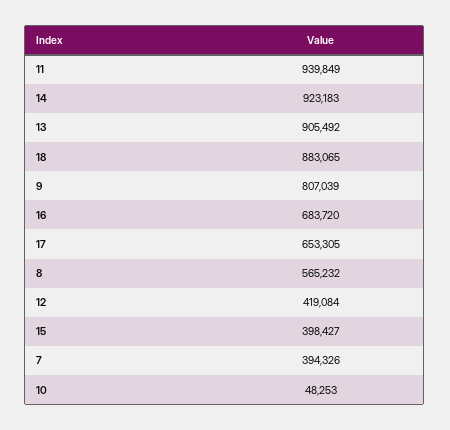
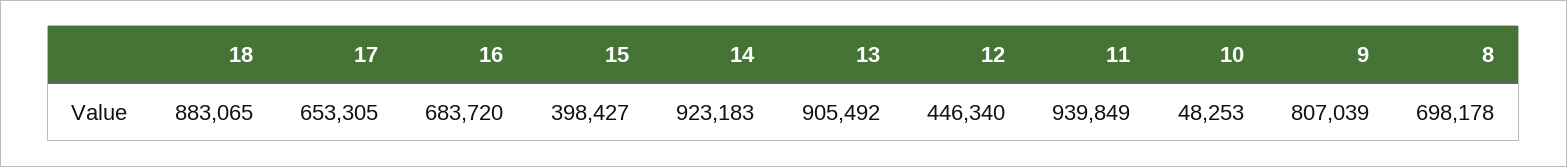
  {
    "11": 939849,
    "14": 923183,
    "13": 905492,
    "18": 883065,
    "9": 807039,
    "16": 683720,
    "17": 653305,
-   "8": 565232,
+   "8": 698178,
-   "12": 419084,
+   "12": 446340,
    "15": 398427,
-   "7": 394326,
    "10": 48253
  }

